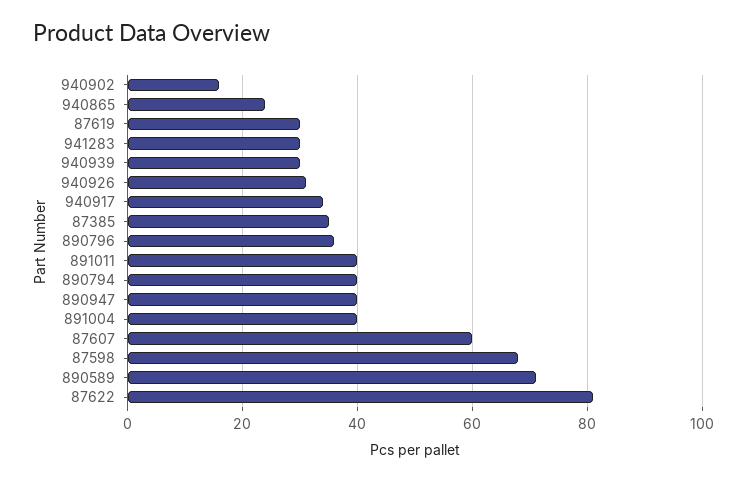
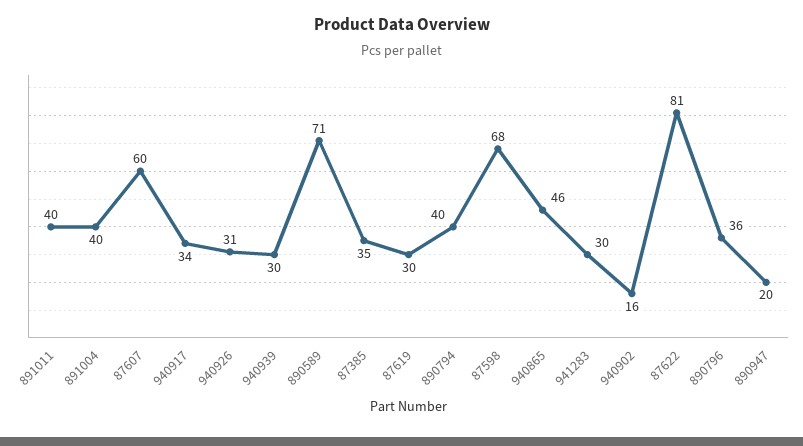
  {
    "940902": 16,
-   "940865": 25,
+   "940865": 46,
    "87619": 30,
    "941283": 30,
    "940939": 30,
    "940926": 31,
    "940917": 34,
    "87385": 35,
    "890796": 36,
    "891011": 40,
    "890794": 40,
-   "890947": 40,
+   "890947": 20,
    "891004": 40,
    "87607": 60,
    "87598": 68,
    "890589": 71,
    "87622": 81
  }

